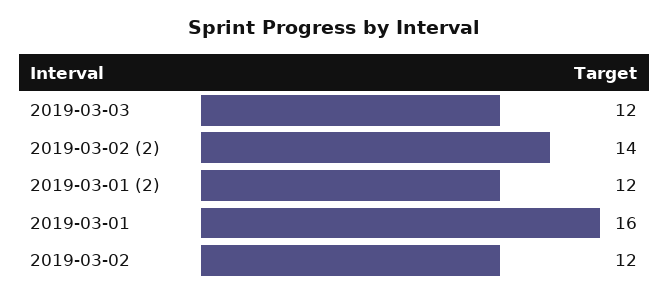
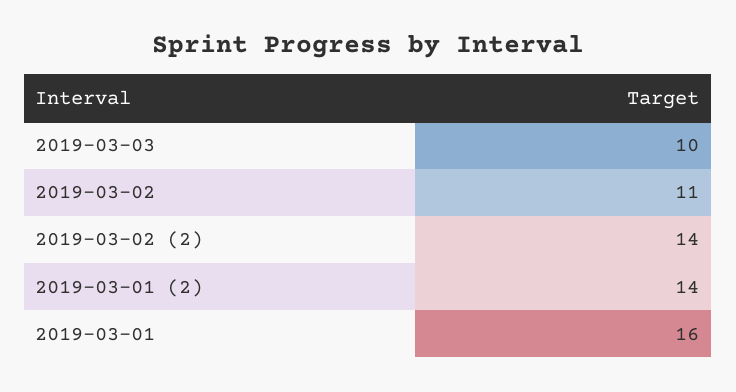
  {
-   "2019-03-03": 12,
+   "2019-03-03": 10,
    "2019-03-02 (2)": 14,
-   "2019-03-01 (2)": 12,
+   "2019-03-01 (2)": 14,
    "2019-03-01": 16,
-   "2019-03-02": 12
+   "2019-03-02": 11
  }

